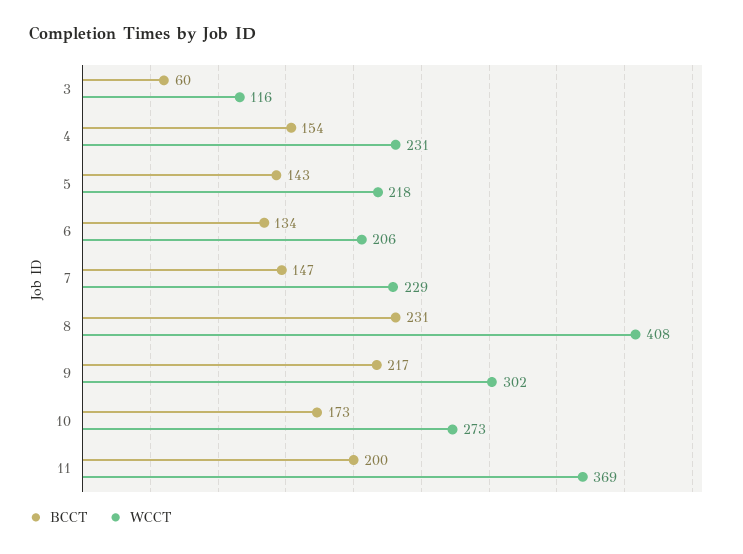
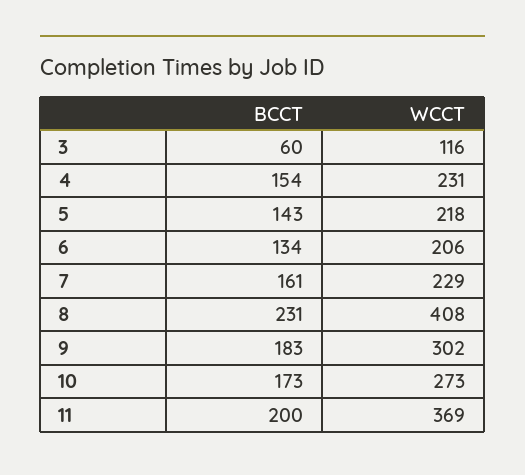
  {
    "BCCT": {
      "3": 60,
      "4": 154,
      "5": 143,
      "6": 134,
-     "7": 147,
+     "7": 161,
      "8": 231,
-     "9": 217,
+     "9": 183,
      "10": 173,
      "11": 200
    },
    "WCCT": {
      "3": 116,
      "4": 231,
      "5": 218,
      "6": 206,
      "7": 229,
      "8": 408,
      "9": 302,
      "10": 273,
      "11": 369
    }
  }

